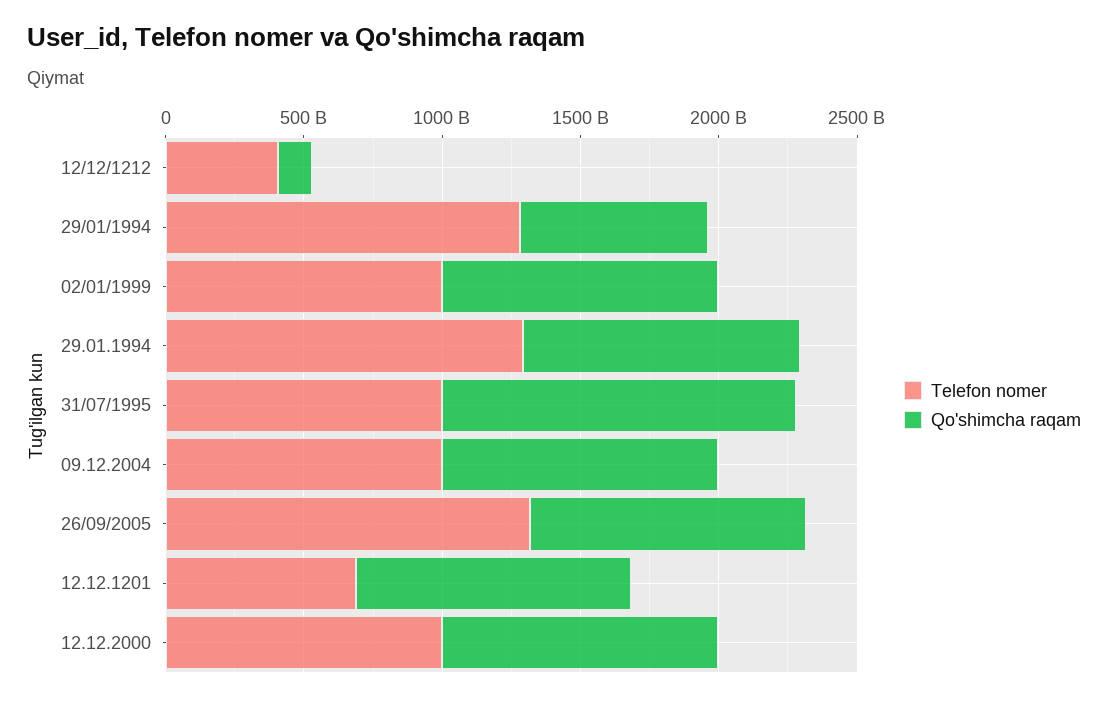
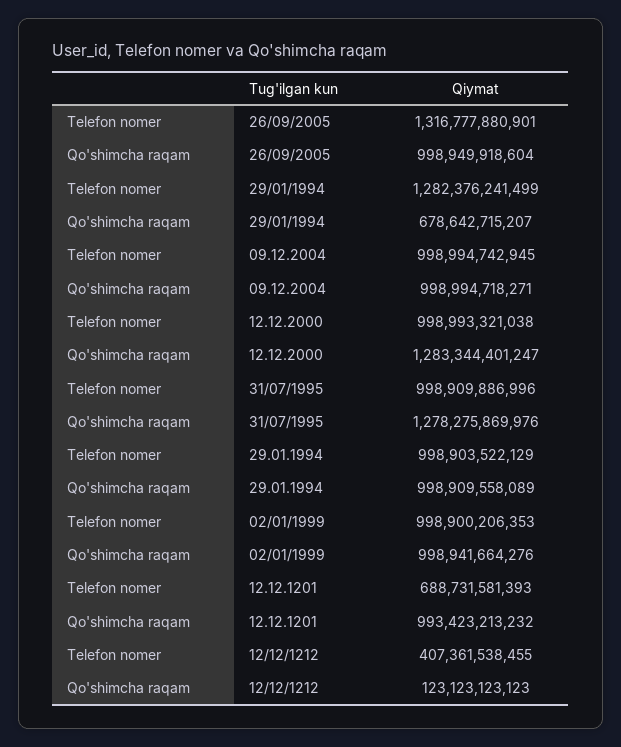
  {
    "Telefon nomer": {
      "12/12/1212": 407361538455,
      "29/01/1994": 1282376241499,
      "02/01/1999": 998900206353,
-     "29.01.1994": 1300000000000,
+     "29.01.1994": 998903522129,
      "31/07/1995": 998909886996,
      "09.12.2004": 998994742945,
      "26/09/2005": 1316777880901,
      "12.12.1201": 688731581393,
      "12.12.2000": 998993321038
    },
    "Qo'shimcha raqam": {
      "12/12/1212": 123123123123,
      "29/01/1994": 678642715207,
      "02/01/1999": 998941664276,
      "29.01.1994": 998909558089,
      "31/07/1995": 1278275869976,
      "09.12.2004": 998994718271,
      "26/09/2005": 998949918604,
      "12.12.1201": 993423213232,
-     "12.12.2000": 1000000000000
+     "12.12.2000": 1283344401247
    }
  }

